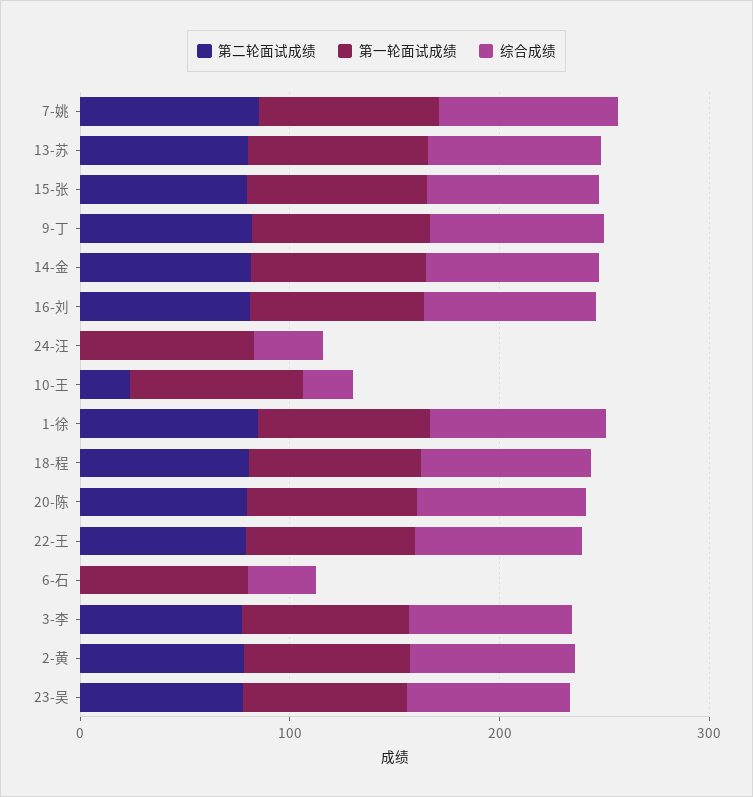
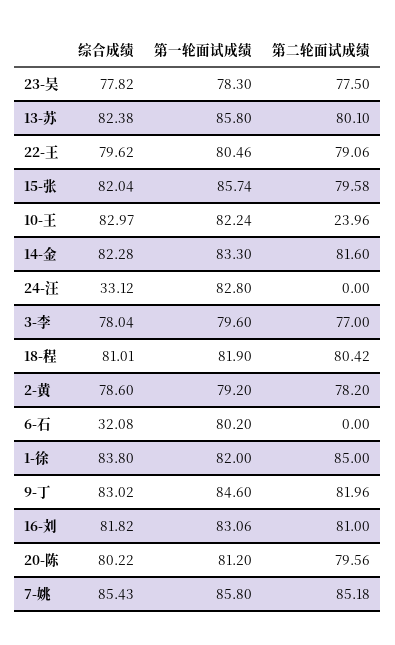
  {
    "第二轮面试成绩": {
      "7-姚": 85.18,
      "13-苏": 80.1,
      "15-张": 79.58,
      "9-丁": 81.96,
      "14-金": 81.6,
      "16-刘": 81,
      "24-汪": 0,
      "10-王": 23.96,
      "1-徐": 85,
      "18-程": 80.42,
      "20-陈": 79.56,
      "22-王": 79.06,
      "6-石": 0,
      "3-李": 77,
      "2-黄": 78.2,
      "23-吴": 77.5
    },
    "第一轮面试成绩": {
      "7-姚": 85.8,
      "13-苏": 85.8,
      "15-张": 85.74,
      "9-丁": 84.6,
      "14-金": 83.3,
      "16-刘": 83.06,
      "24-汪": 82.8,
      "10-王": 82.24,
      "1-徐": 82,
      "18-程": 81.9,
      "20-陈": 81.2,
      "22-王": 80.46,
      "6-石": 80.2,
      "3-李": 79.6,
      "2-黄": 79.2,
      "23-吴": 78.3
    },
    "综合成绩": {
      "7-姚": 85.43,
      "13-苏": 82.38,
      "15-张": 82.04,
      "9-丁": 83.02,
      "14-金": 82.28,
      "16-刘": 81.82,
      "24-汪": 33.12,
-     "10-王": 20,
+     "10-王": 82.97,
      "1-徐": 83.8,
      "18-程": 81.01,
      "20-陈": 80.22,
      "22-王": 79.62,
      "6-石": 32.08,
      "3-李": 78.04,
      "2-黄": 78.6,
      "23-吴": 77.82
    }
  }

